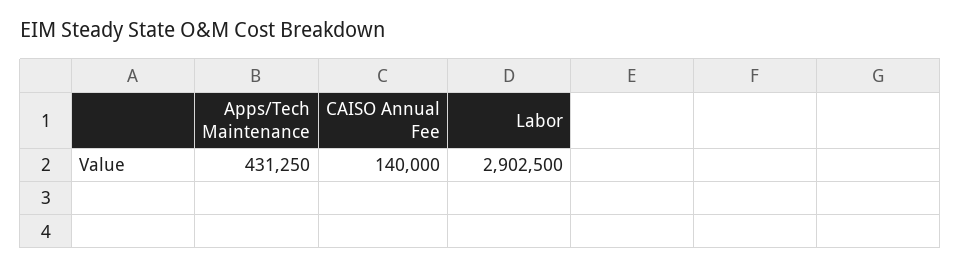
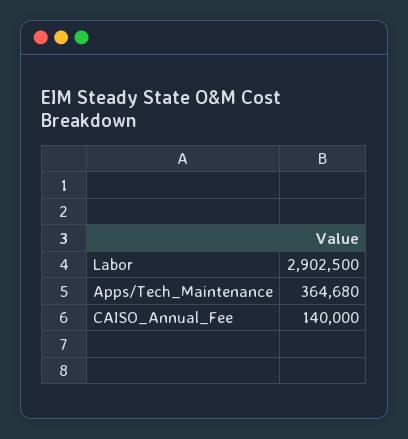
  {
-   "Apps/Tech Maintenance": 431250,
+   "Apps/Tech Maintenance": 364680,
    "CAISO Annual Fee": 140000,
    "Labor": 2902500
  }

